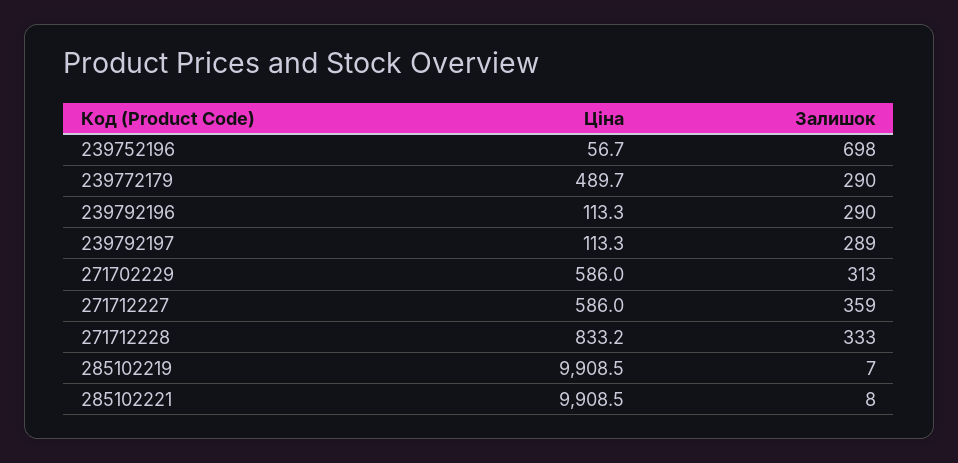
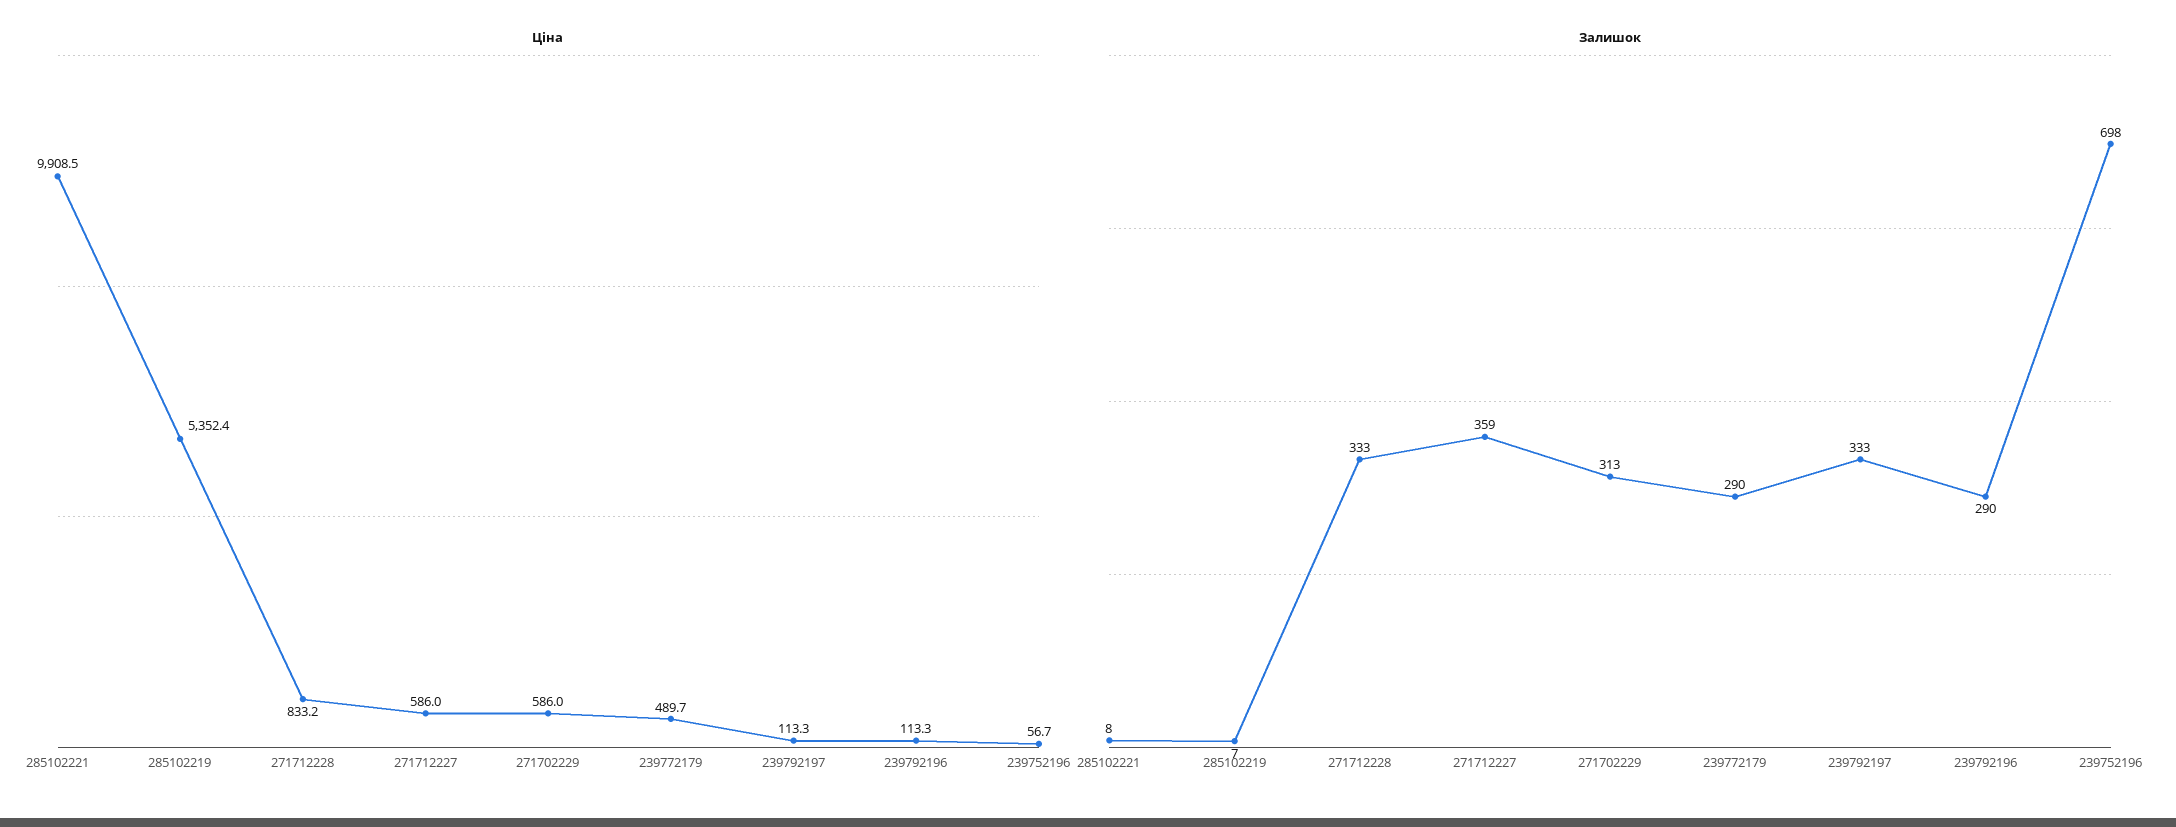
  {
    "Ціна": {
      "239752196": 56.7,
      "239772179": 489.7,
      "239792196": 113.3,
      "239792197": 113.3,
      "271702229": 586,
      "271712227": 586,
      "271712228": 833.2,
-     "285102219": 9908.5,
+     "285102219": 5352.4,
      "285102221": 9908.5
    },
    "Залишок": {
      "239752196": 698,
      "239772179": 290,
      "239792196": 290,
-     "239792197": 289,
+     "239792197": 333,
      "271702229": 313,
      "271712227": 359,
      "271712228": 333,
      "285102219": 7,
      "285102221": 8
    }
  }

